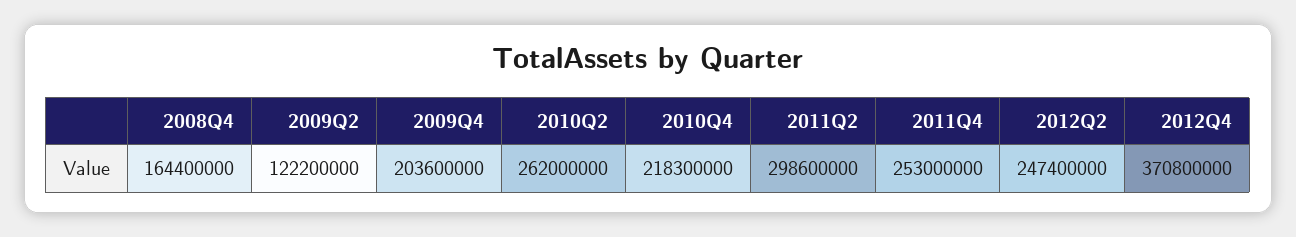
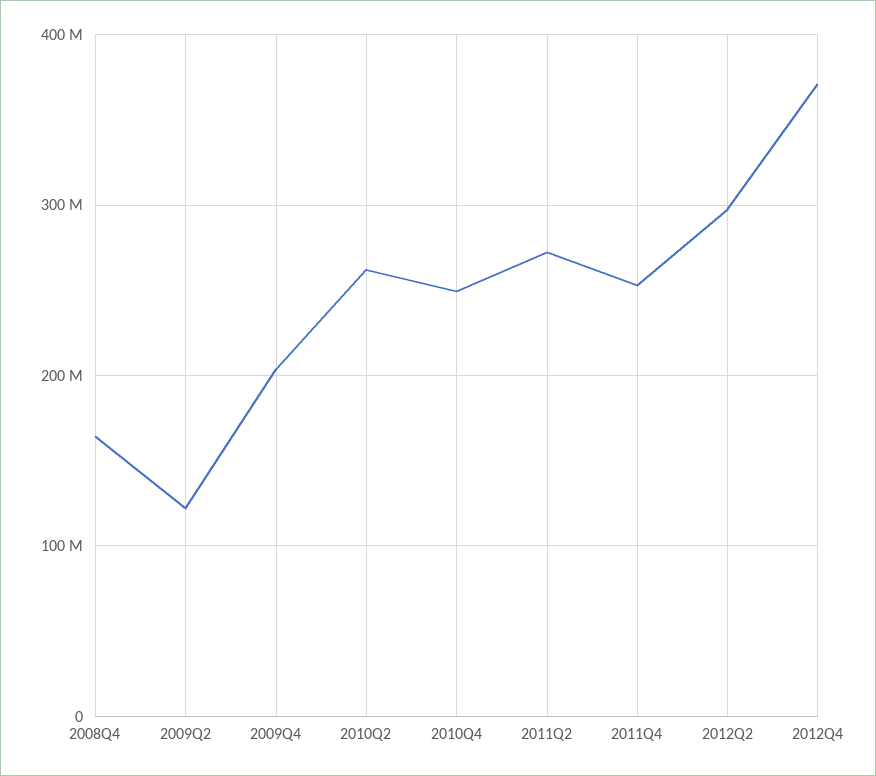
  {
    "2008Q4": 164400000,
    "2009Q2": 122200000,
    "2009Q4": 203600000,
    "2010Q2": 262000000,
-   "2010Q4": 218300000,
+   "2010Q4": 250000000,
-   "2011Q2": 298600000,
+   "2011Q2": 270000000,
    "2011Q4": 253000000,
-   "2012Q2": 247400000,
+   "2012Q2": 300000000,
    "2012Q4": 370800000
  }

